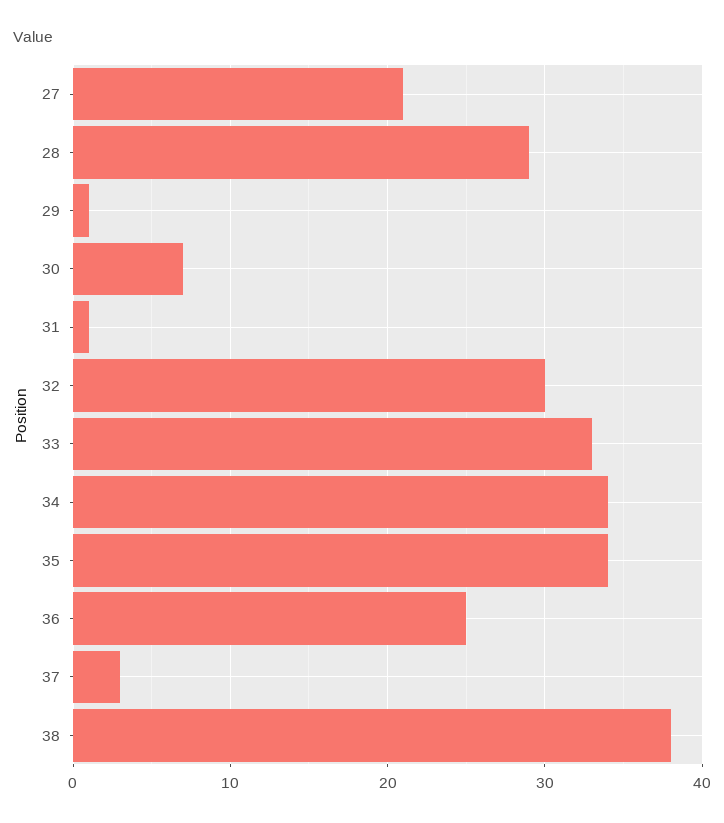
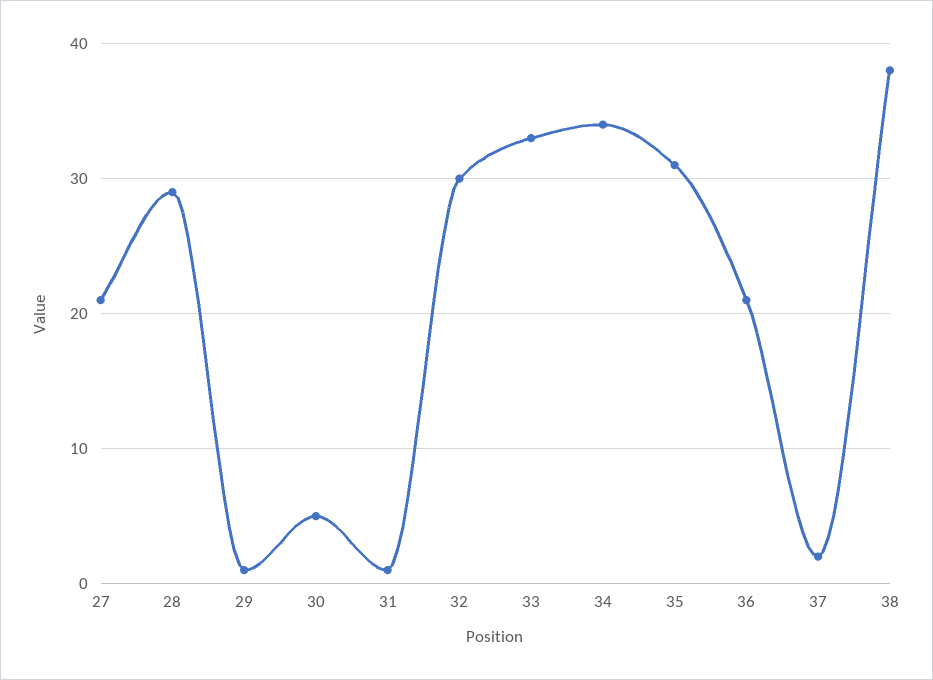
  {
    "27": 21,
    "28": 29,
    "29": 1,
-   "30": 7,
+   "30": 5,
    "31": 1,
    "32": 30,
    "33": 33,
    "34": 34,
-   "35": 34,
+   "35": 31,
-   "36": 25,
+   "36": 21,
-   "37": 3,
+   "37": 2,
    "38": 38
  }

